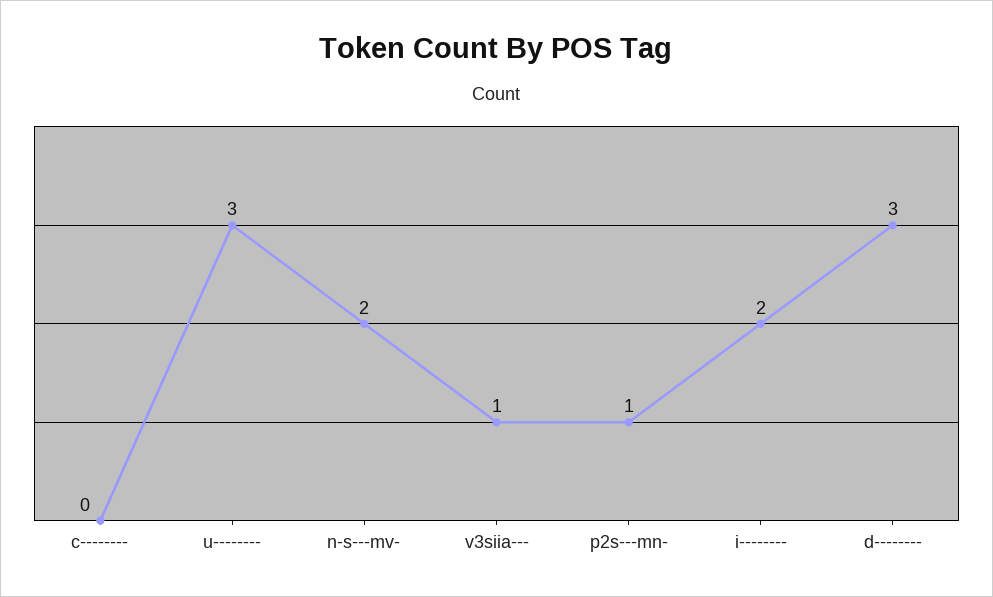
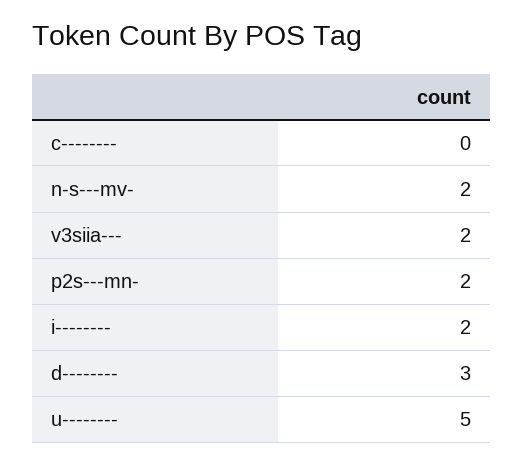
  {
    "c--------": 0,
-   "u--------": 3,
+   "u--------": 5,
    "n-s---mv-": 2,
-   "v3siia---": 1,
+   "v3siia---": 2,
-   "p2s---mn-": 1,
+   "p2s---mn-": 2,
    "i--------": 2,
    "d--------": 3
  }

